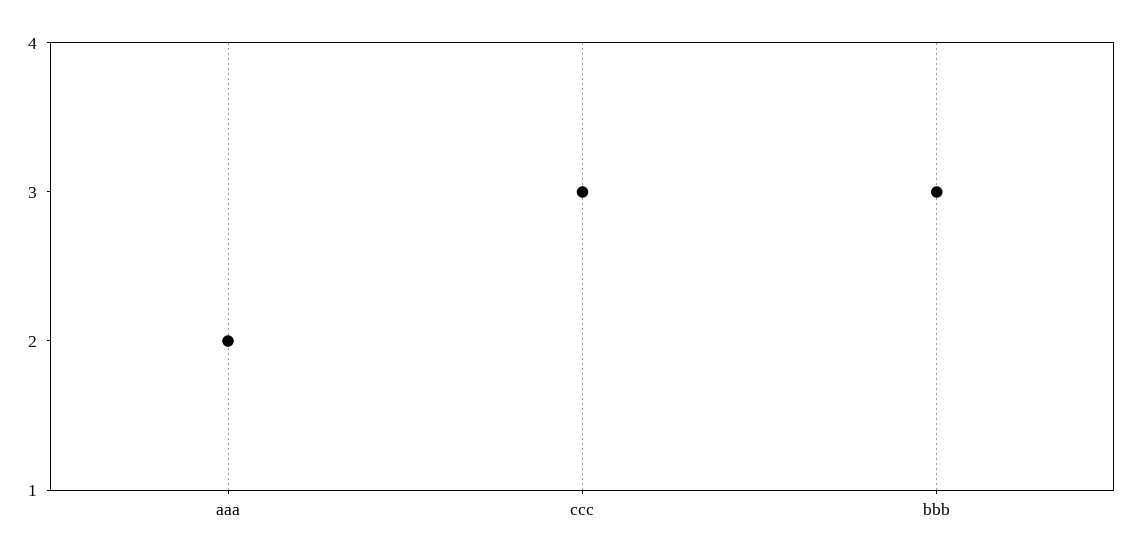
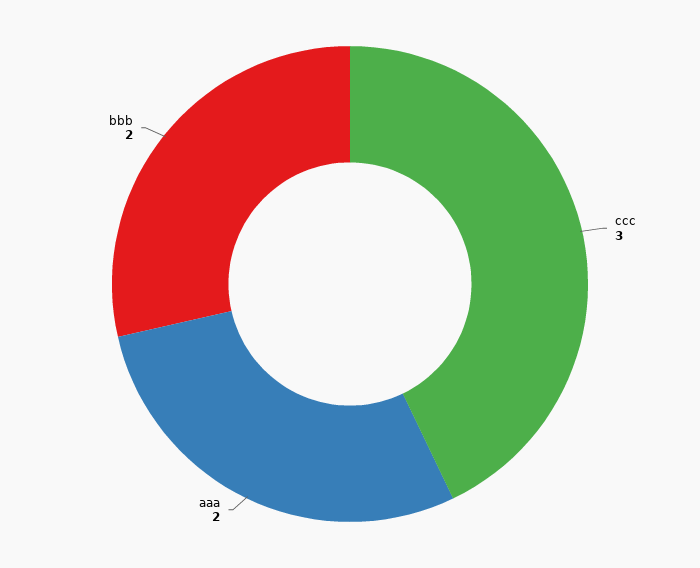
  {
    "aaa": 2,
    "ccc": 3,
-   "bbb": 3
+   "bbb": 2
  }

